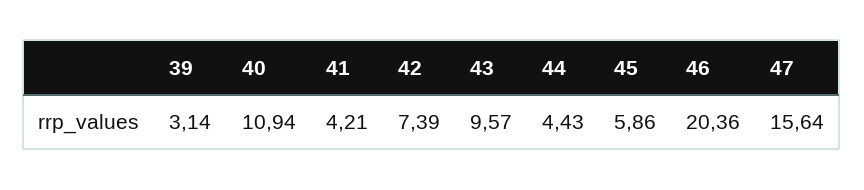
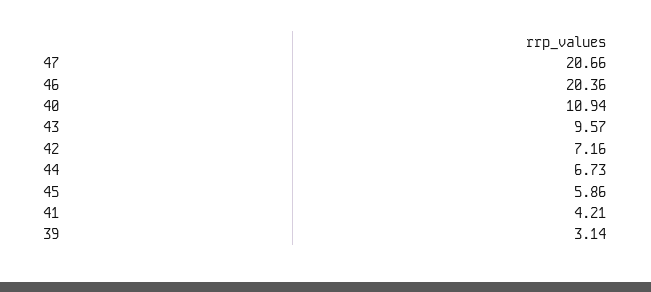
  {
    "39": 3.14,
    "40": 10.94,
    "41": 4.21,
-   "42": 7.39,
+   "42": 7.16,
    "43": 9.57,
-   "44": 4.43,
+   "44": 6.73,
    "45": 5.86,
    "46": 20.36,
-   "47": 15.64
+   "47": 20.66
  }

